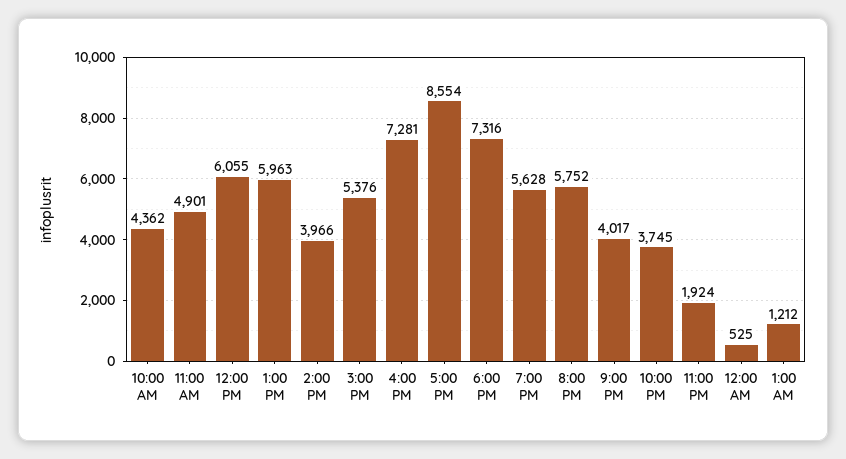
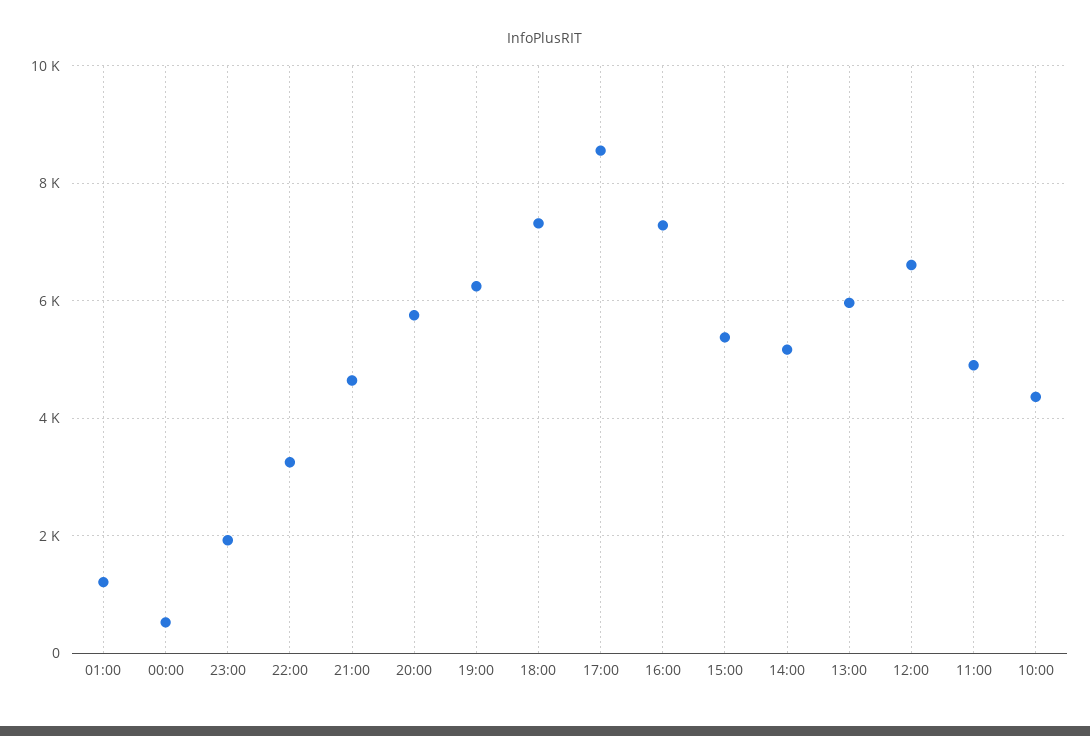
  {
    "10:00 AM": 4362,
    "11:00 AM": 4901,
-   "12:00 PM": 6055,
+   "12:00 PM": 6600,
    "1:00 PM": 5963,
-   "2:00 PM": 3966,
+   "2:00 PM": 5200,
    "3:00 PM": 5376,
    "4:00 PM": 7281,
    "5:00 PM": 8554,
    "6:00 PM": 7316,
-   "7:00 PM": 5628,
+   "7:00 PM": 6200,
    "8:00 PM": 5752,
-   "9:00 PM": 4017,
+   "9:00 PM": 4600,
-   "10:00 PM": 3745,
+   "10:00 PM": 3200,
    "11:00 PM": 1924,
    "12:00 AM": 525,
    "1:00 AM": 1212
  }

